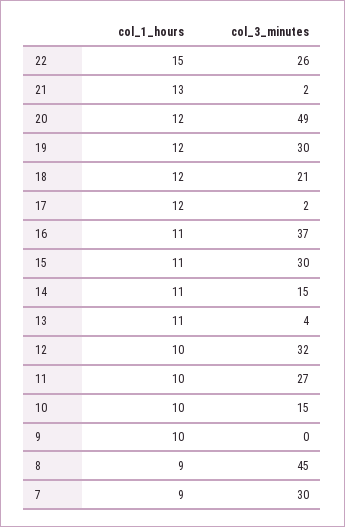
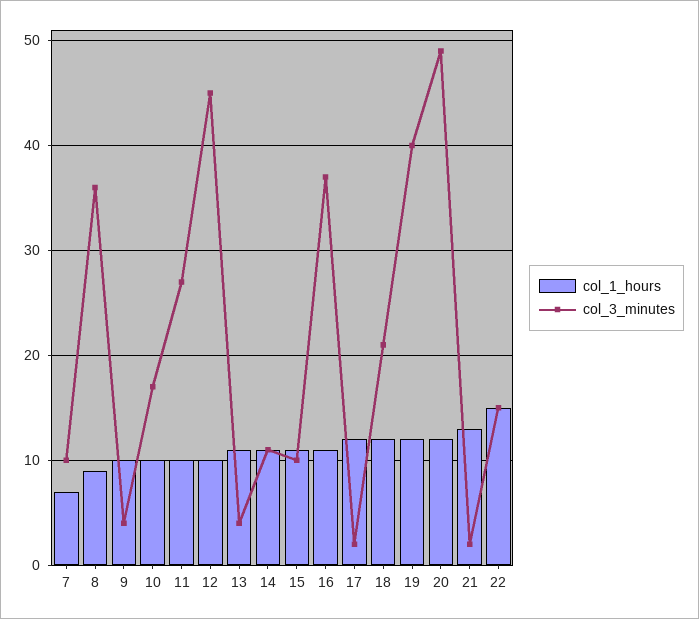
  {
    "col_1_hours": {
      "22": 15,
      "21": 13,
      "20": 12,
      "19": 12,
      "18": 12,
      "17": 12,
      "16": 11,
      "15": 11,
      "14": 11,
      "13": 11,
      "12": 10,
      "11": 10,
      "10": 10,
      "9": 10,
      "8": 9,
-     "7": 9
+     "7": 7
    },
    "col_3_minutes": {
-     "22": 26,
+     "22": 15,
      "21": 2,
      "20": 49,
-     "19": 30,
+     "19": 40,
      "18": 21,
      "17": 2,
      "16": 37,
-     "15": 30,
+     "15": 10,
-     "14": 15,
+     "14": 11,
      "13": 4,
-     "12": 32,
+     "12": 45,
      "11": 27,
-     "10": 15,
+     "10": 17,
-     "9": 0,
+     "9": 4,
-     "8": 45,
+     "8": 36,
-     "7": 30
+     "7": 10
    }
  }

